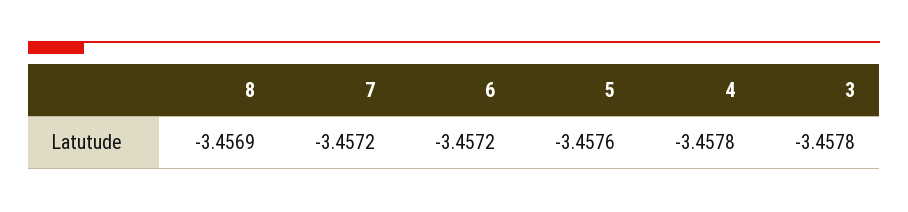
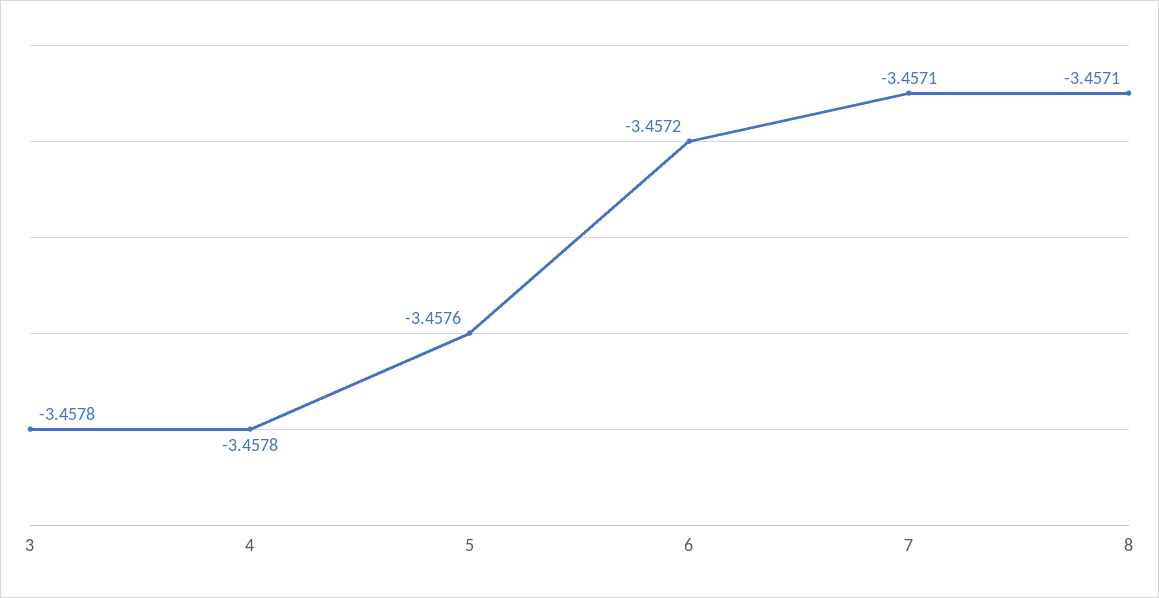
  {
-   "8": -3.4569,
+   "8": -3.4571,
-   "7": -3.4572,
+   "7": -3.4571,
    "6": -3.4572,
    "5": -3.4576,
    "4": -3.4578,
    "3": -3.4578
  }

